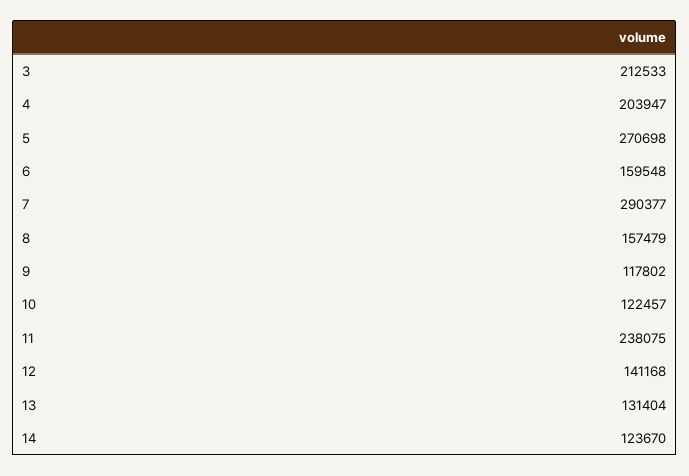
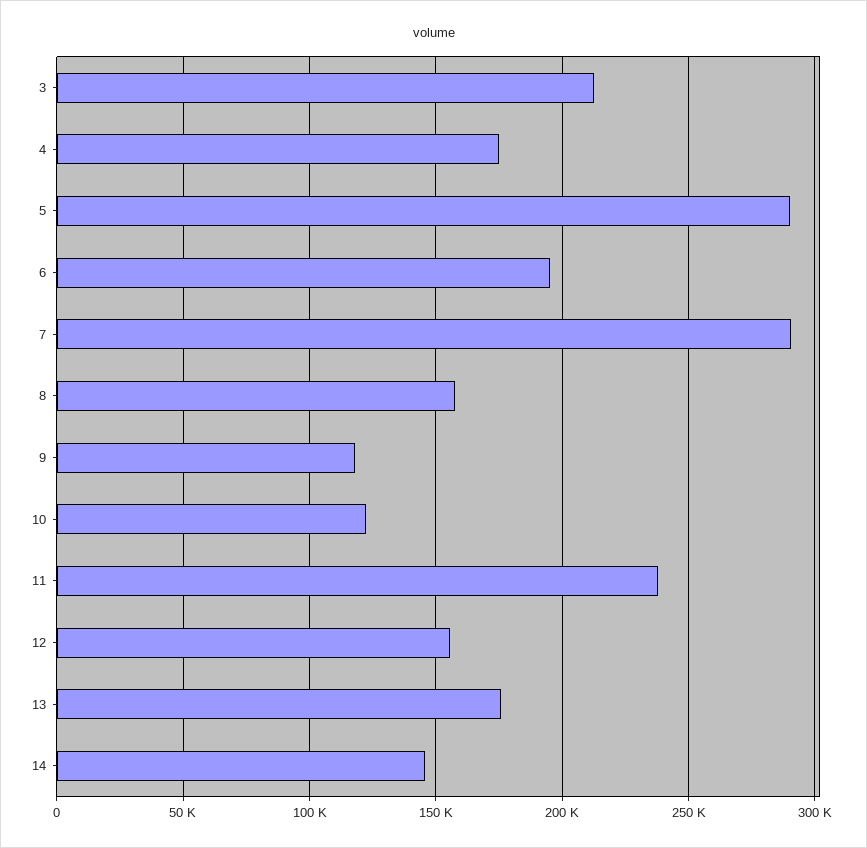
  {
    "3": 212533,
-   "4": 203947,
+   "4": 175000,
-   "5": 270698,
+   "5": 290000,
-   "6": 159548,
+   "6": 195000,
    "7": 290377,
    "8": 157479,
    "9": 117802,
    "10": 122457,
    "11": 238075,
-   "12": 141168,
+   "12": 155000,
-   "13": 131404,
+   "13": 175000,
-   "14": 123670
+   "14": 145000
  }

